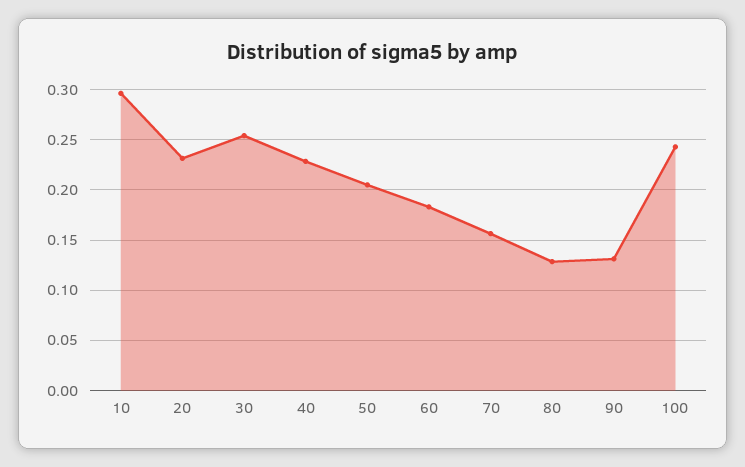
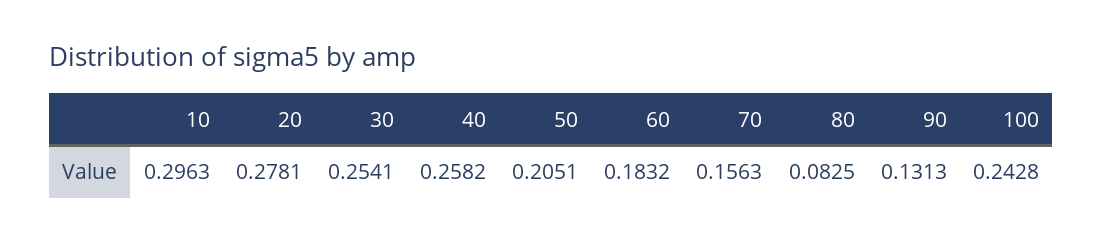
  {
    "10": 0.2963,
-   "20": 0.23,
+   "20": 0.2781,
    "30": 0.2541,
-   "40": 0.23,
+   "40": 0.2582,
    "50": 0.2051,
    "60": 0.1832,
    "70": 0.1563,
-   "80": 0.13,
+   "80": 0.0825,
    "90": 0.1313,
    "100": 0.2428
  }

